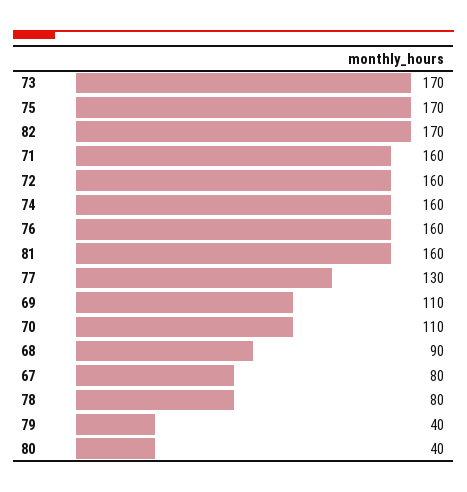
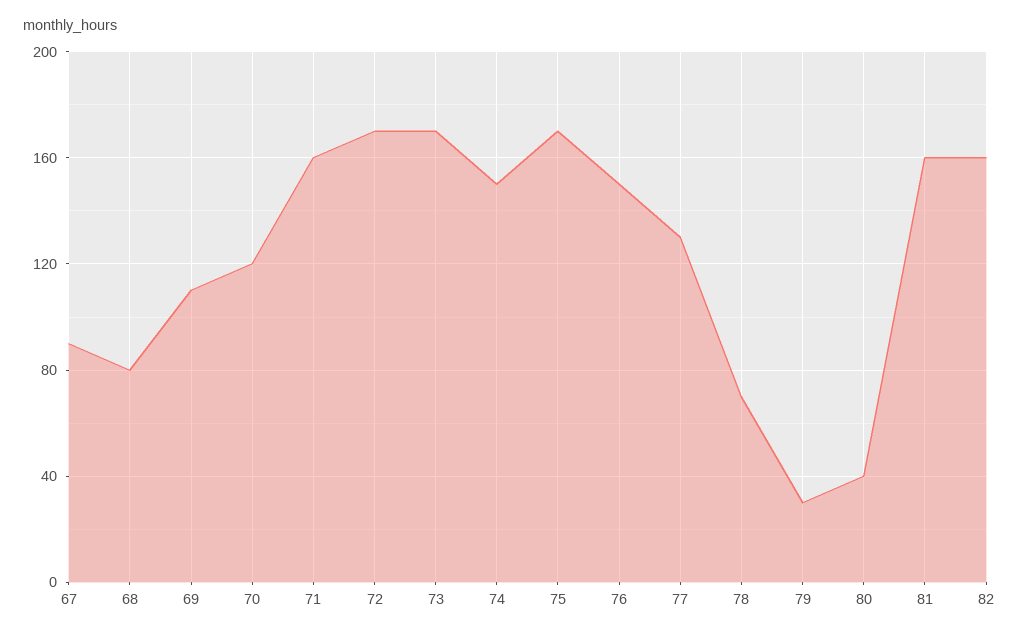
  {
    "73": 170,
    "75": 170,
-   "82": 170,
+   "82": 160,
    "71": 160,
-   "72": 160,
+   "72": 170,
-   "74": 160,
+   "74": 150,
-   "76": 160,
+   "76": 150,
    "81": 160,
    "77": 130,
    "69": 110,
-   "70": 110,
+   "70": 120,
-   "68": 90,
+   "68": 80,
-   "67": 80,
+   "67": 90,
-   "78": 80,
+   "78": 70,
-   "79": 40,
+   "79": 30,
    "80": 40
  }

